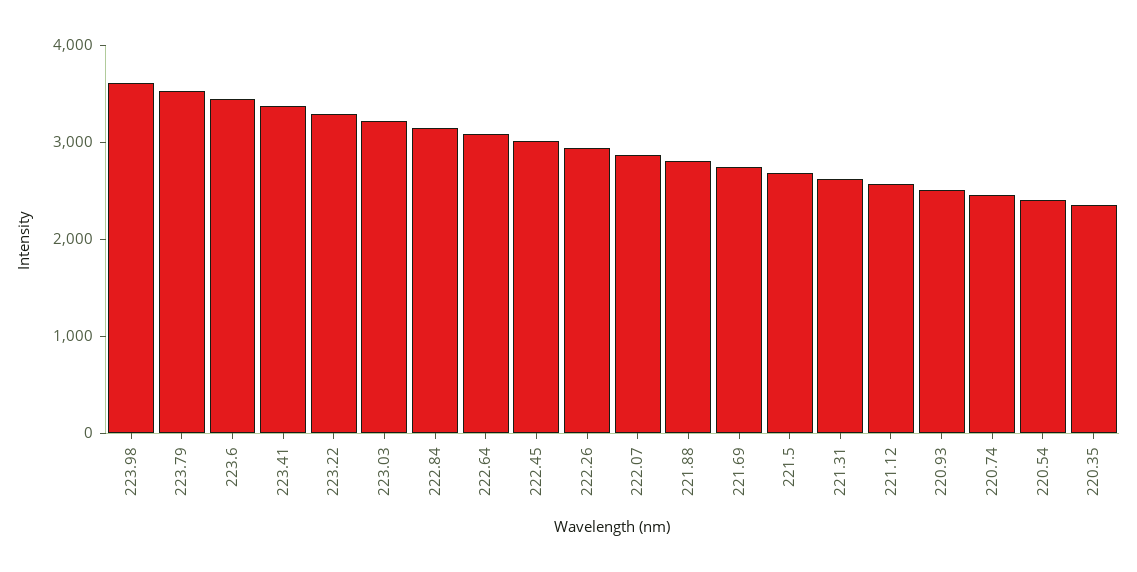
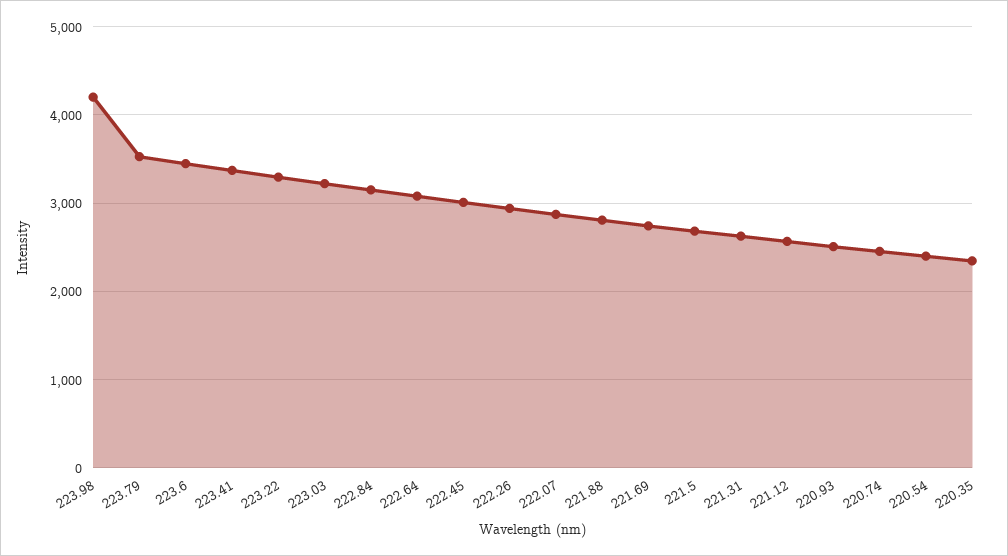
  {
-   "223.98": 3600,
+   "223.98": 4200,
    "223.79": 3500,
    "223.6": 3400,
    "223.41": 3400,
    "223.22": 3300,
    "223.03": 3200,
    "222.84": 3200,
    "222.64": 3100,
    "222.45": 3000,
    "222.26": 2900,
    "222.07": 2900,
    "221.88": 2800,
    "221.69": 2700,
    "221.5": 2700,
    "221.31": 2600,
    "221.12": 2600,
    "220.93": 2500,
    "220.74": 2500,
    "220.54": 2400,
    "220.35": 2300
  }

